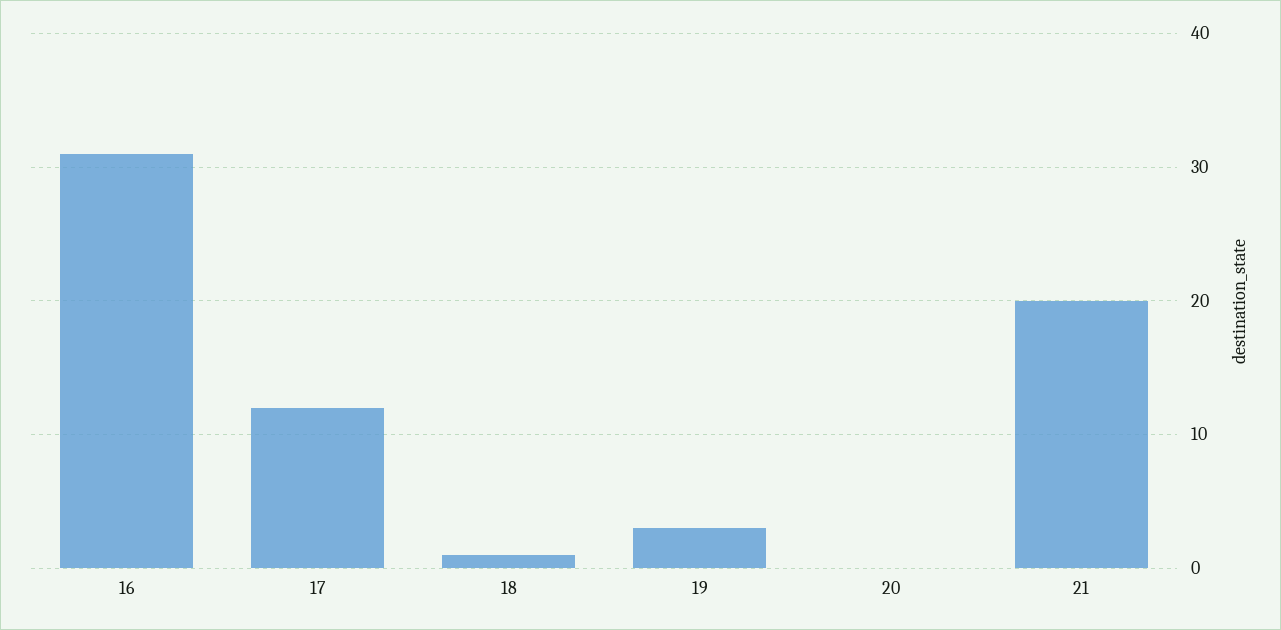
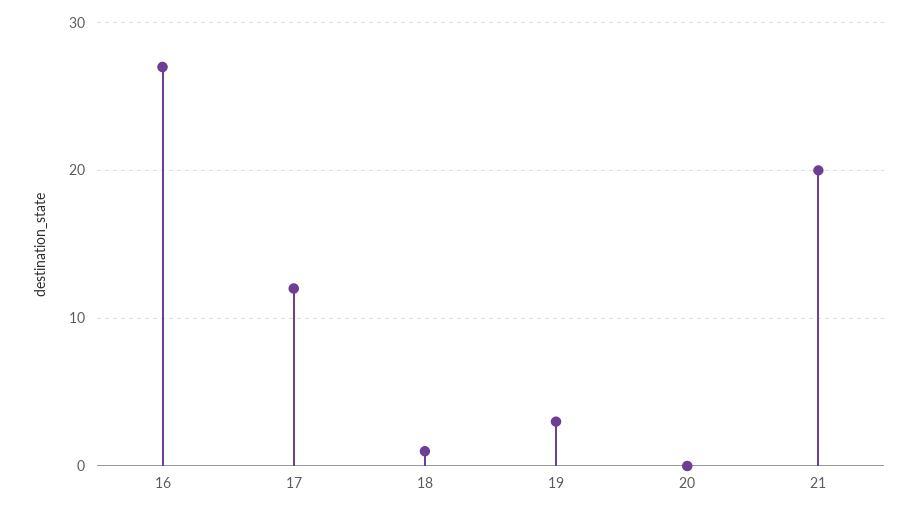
  {
-   "16": 31,
+   "16": 27,
    "17": 12,
    "18": 1,
    "19": 3,
    "20": 0,
    "21": 20
  }

